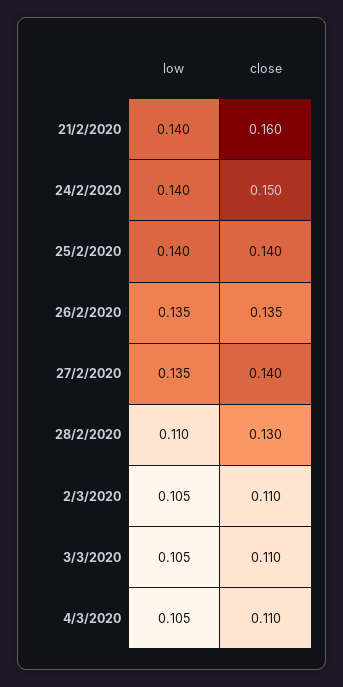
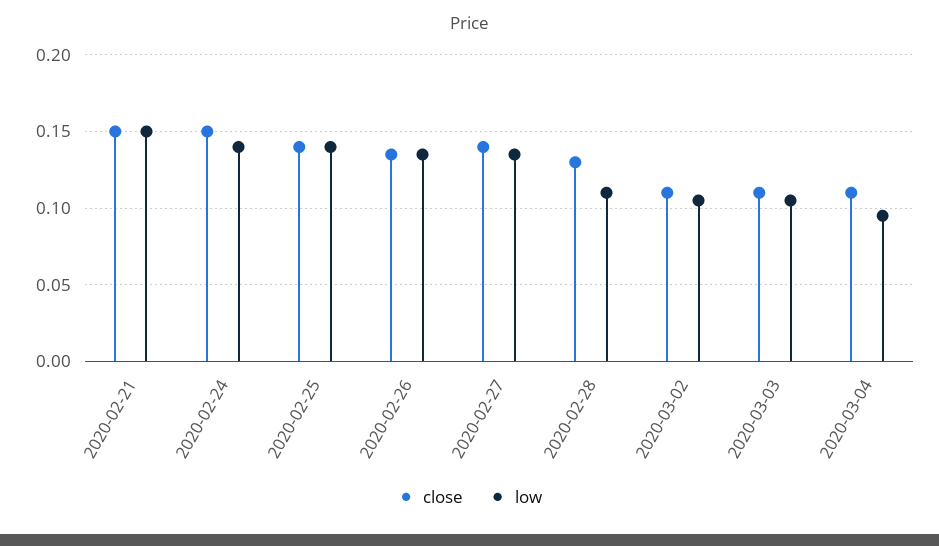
  {
    "low": {
-     "21/2/2020": 0.14,
+     "21/2/2020": 0.15,
      "24/2/2020": 0.14,
      "25/2/2020": 0.14,
      "26/2/2020": 0.135,
      "27/2/2020": 0.135,
      "28/2/2020": 0.11,
      "2/3/2020": 0.105,
      "3/3/2020": 0.105,
-     "4/3/2020": 0.105
+     "4/3/2020": 0.095
    },
    "close": {
-     "21/2/2020": 0.16,
+     "21/2/2020": 0.15,
      "24/2/2020": 0.15,
      "25/2/2020": 0.14,
      "26/2/2020": 0.135,
      "27/2/2020": 0.14,
      "28/2/2020": 0.13,
      "2/3/2020": 0.11,
      "3/3/2020": 0.11,
      "4/3/2020": 0.11
    }
  }

